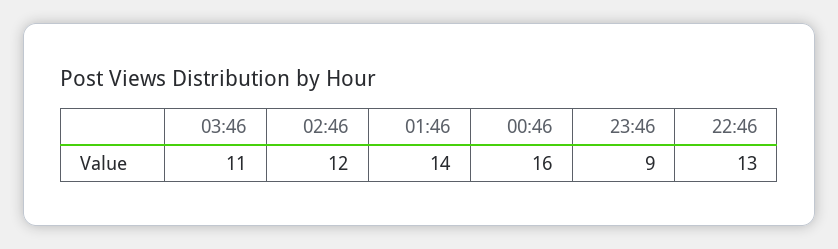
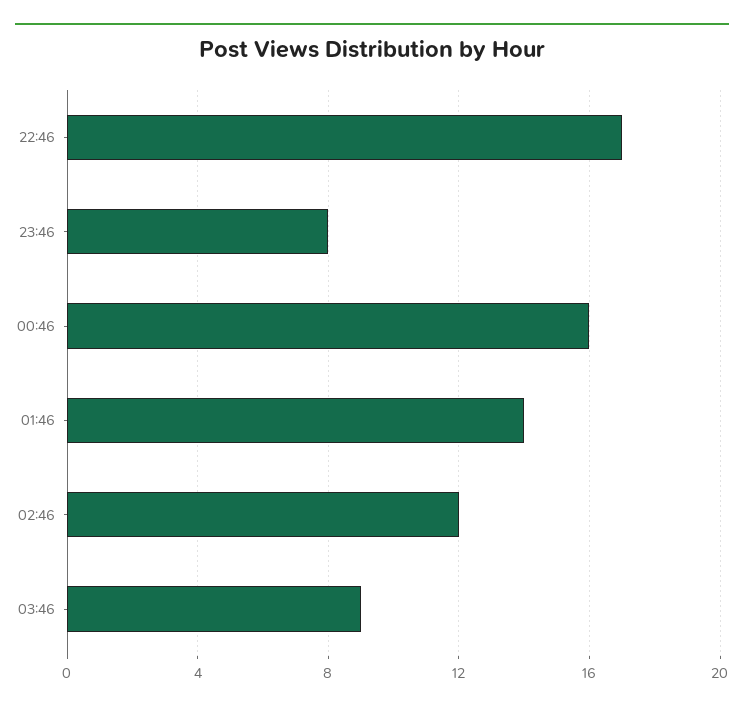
  {
-   "03:46": 11,
+   "03:46": 9,
    "02:46": 12,
    "01:46": 14,
    "00:46": 16,
-   "23:46": 9,
+   "23:46": 8,
-   "22:46": 13
+   "22:46": 17
  }

